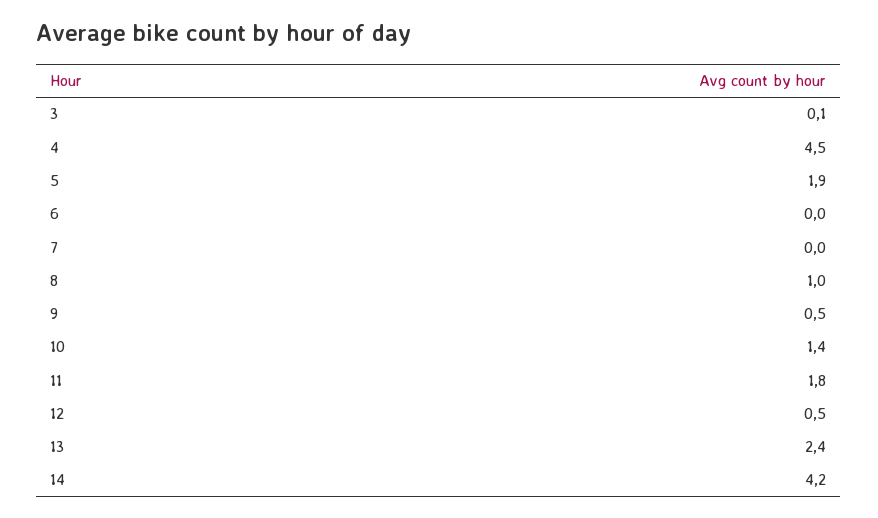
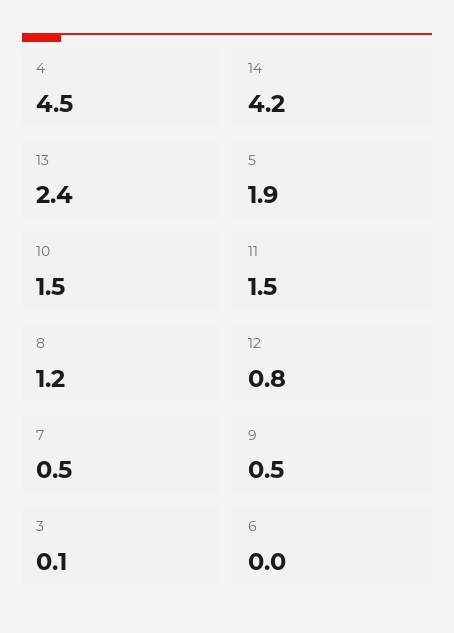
  {
    "3": 0.1,
    "4": 4.5,
    "5": 1.9,
    "6": 0,
-   "7": 0,
+   "7": 0.5,
-   "8": 1,
+   "8": 1.2,
    "9": 0.5,
-   "10": 1.4,
+   "10": 1.5,
-   "11": 1.8,
+   "11": 1.5,
-   "12": 0.5,
+   "12": 0.8,
    "13": 2.4,
    "14": 4.2
  }

